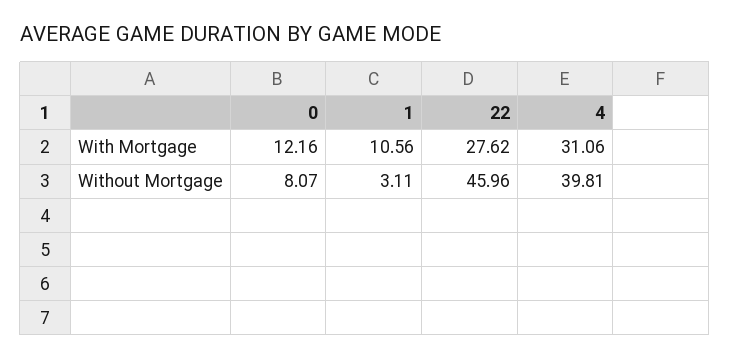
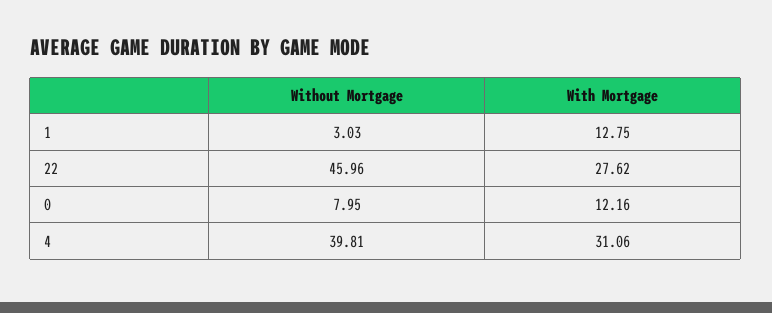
  {
    "0": {
      "With Mortgage": 12.16,
-     "Without Mortgage": 8.07
+     "Without Mortgage": 7.95
    },
    "1": {
-     "With Mortgage": 10.56,
+     "With Mortgage": 12.75,
-     "Without Mortgage": 3.11
+     "Without Mortgage": 3.03
    },
    "22": {
      "With Mortgage": 27.62,
      "Without Mortgage": 45.96
    },
    "4": {
      "With Mortgage": 31.06,
      "Without Mortgage": 39.81
    }
  }

